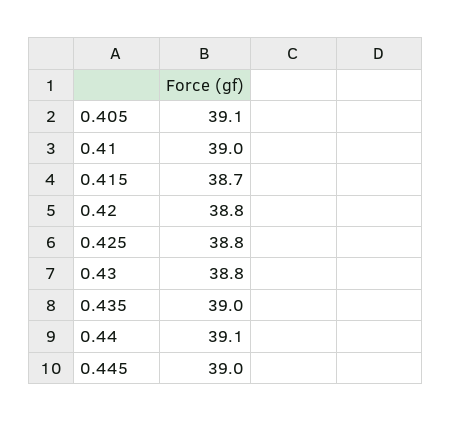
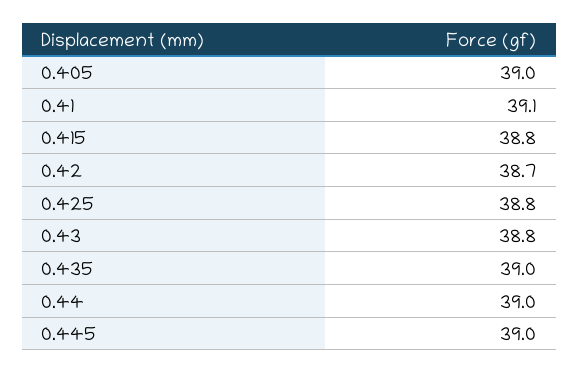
  {
-   "0.405": 39.1,
+   "0.405": 39,
-   "0.41": 39,
+   "0.41": 39.1,
-   "0.415": 38.7,
+   "0.415": 38.8,
-   "0.42": 38.8,
+   "0.42": 38.7,
    "0.425": 38.8,
    "0.43": 38.8,
    "0.435": 39,
-   "0.44": 39.1,
+   "0.44": 39,
    "0.445": 39
  }

